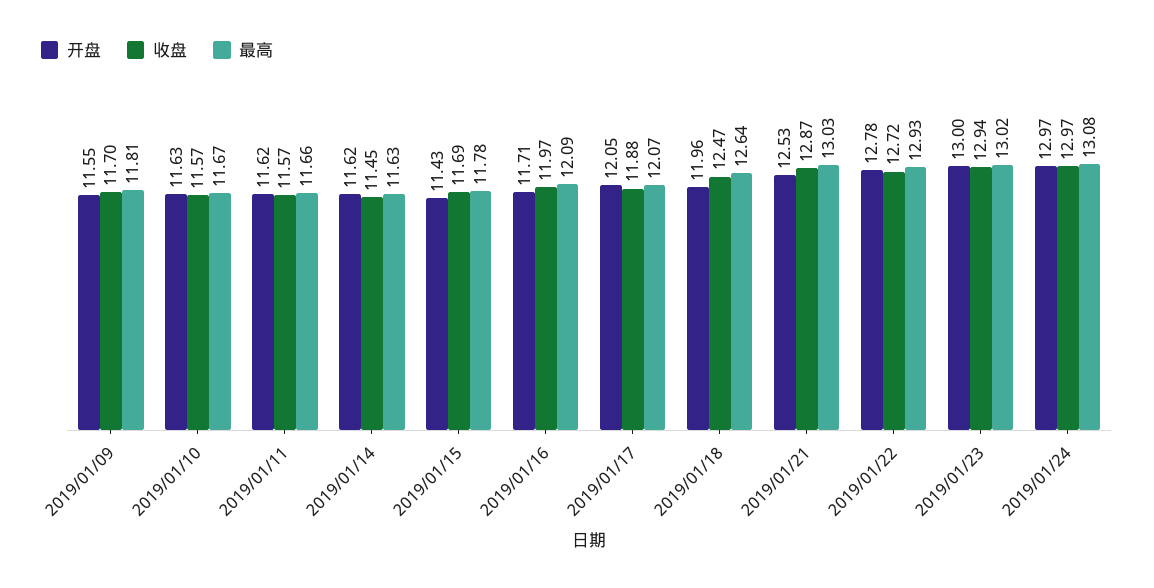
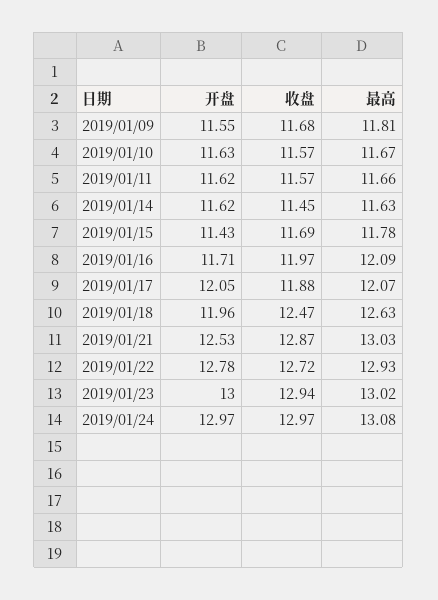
  {
    "开盘": {
      "2019/01/09": 11.55,
      "2019/01/10": 11.63,
      "2019/01/11": 11.62,
      "2019/01/14": 11.62,
      "2019/01/15": 11.43,
      "2019/01/16": 11.71,
      "2019/01/17": 12.05,
      "2019/01/18": 11.96,
      "2019/01/21": 12.53,
      "2019/01/22": 12.78,
      "2019/01/23": 13,
      "2019/01/24": 12.97
    },
    "收盘": {
-     "2019/01/09": 11.7,
+     "2019/01/09": 11.68,
      "2019/01/10": 11.57,
      "2019/01/11": 11.57,
      "2019/01/14": 11.45,
      "2019/01/15": 11.69,
      "2019/01/16": 11.97,
      "2019/01/17": 11.88,
      "2019/01/18": 12.47,
      "2019/01/21": 12.87,
      "2019/01/22": 12.72,
      "2019/01/23": 12.94,
      "2019/01/24": 12.97
    },
    "最高": {
      "2019/01/09": 11.81,
      "2019/01/10": 11.67,
      "2019/01/11": 11.66,
      "2019/01/14": 11.63,
      "2019/01/15": 11.78,
      "2019/01/16": 12.09,
      "2019/01/17": 12.07,
-     "2019/01/18": 12.64,
+     "2019/01/18": 12.63,
      "2019/01/21": 13.03,
      "2019/01/22": 12.93,
      "2019/01/23": 13.02,
      "2019/01/24": 13.08
    }
  }

